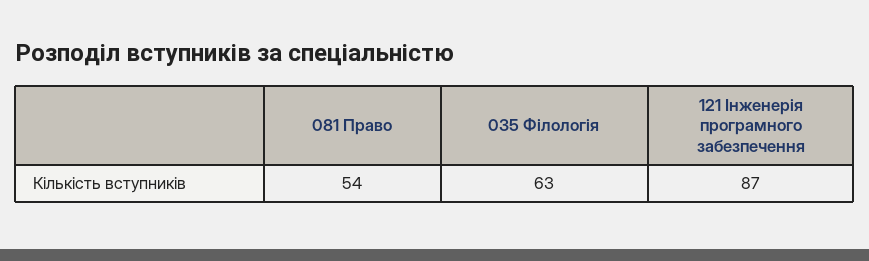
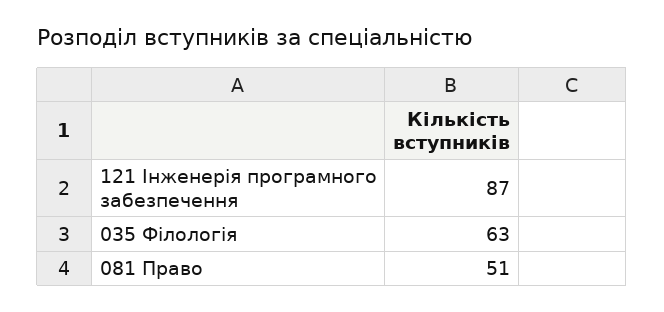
  {
-   "081 Право": 54,
+   "081 Право": 51,
    "035 Філологія": 63,
    "121 Інженерія програмного забезпечення": 87
  }

